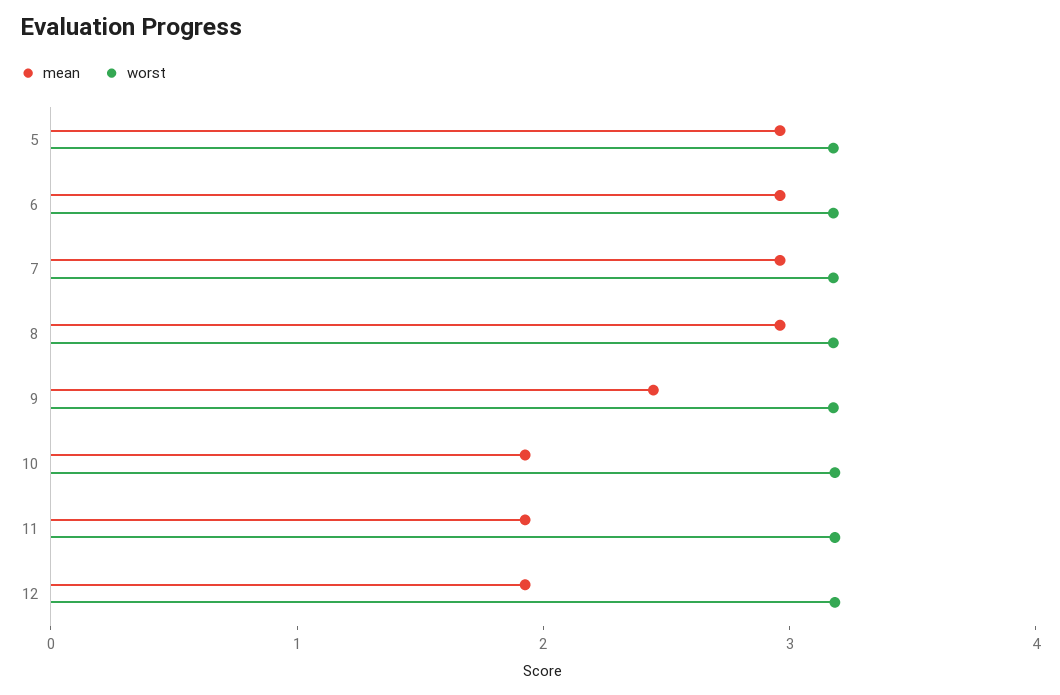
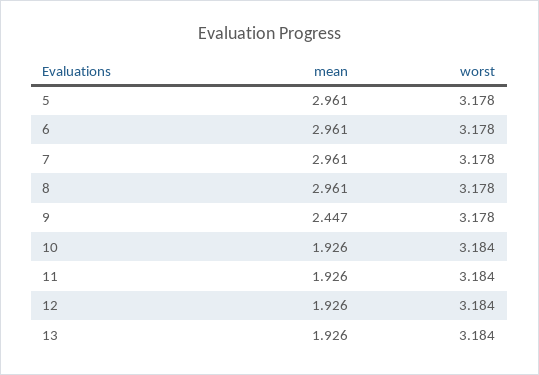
  {
    "mean": {
      "5": 2.961,
      "6": 2.961,
      "7": 2.961,
      "8": 2.961,
      "9": 2.447,
      "10": 1.926,
      "11": 1.926,
-     "12": 1.926
+     "12": 1.926,
+     "13": 1.926
    },
    "worst": {
      "5": 3.178,
      "6": 3.178,
      "7": 3.178,
      "8": 3.178,
      "9": 3.178,
      "10": 3.184,
      "11": 3.184,
-     "12": 3.184
+     "12": 3.184,
+     "13": 3.184
    }
  }

